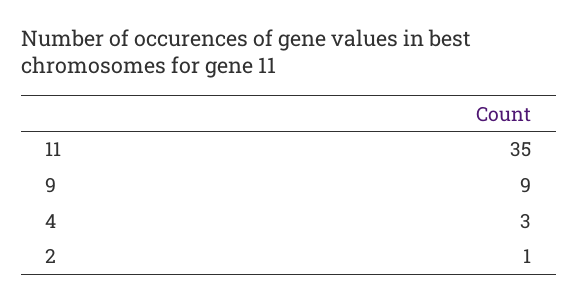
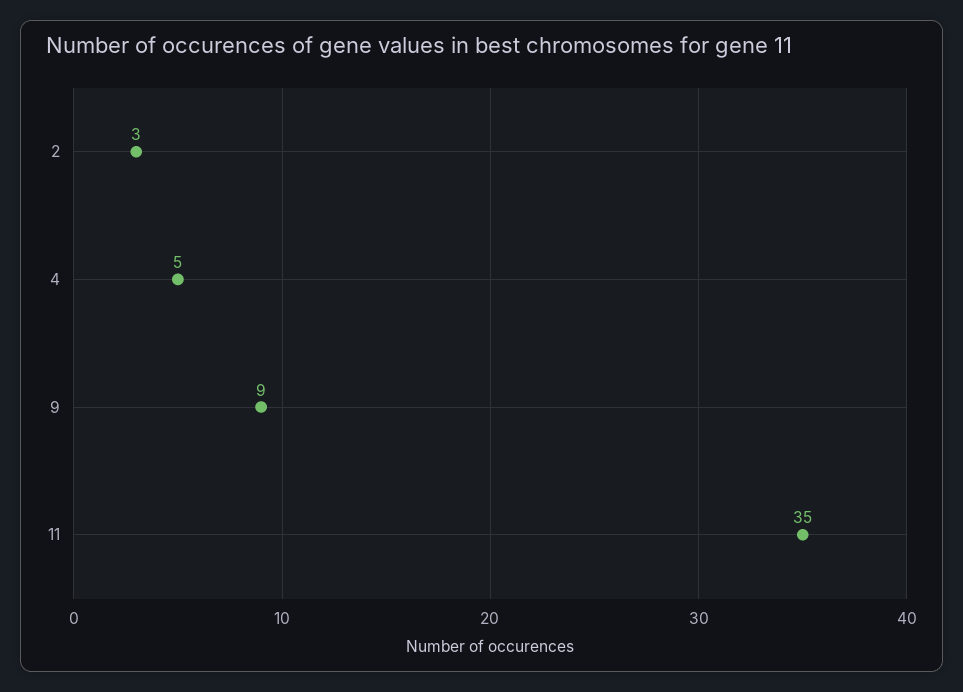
  {
    "11": 35,
    "9": 9,
-   "4": 3,
+   "4": 5,
-   "2": 1
+   "2": 3
  }

